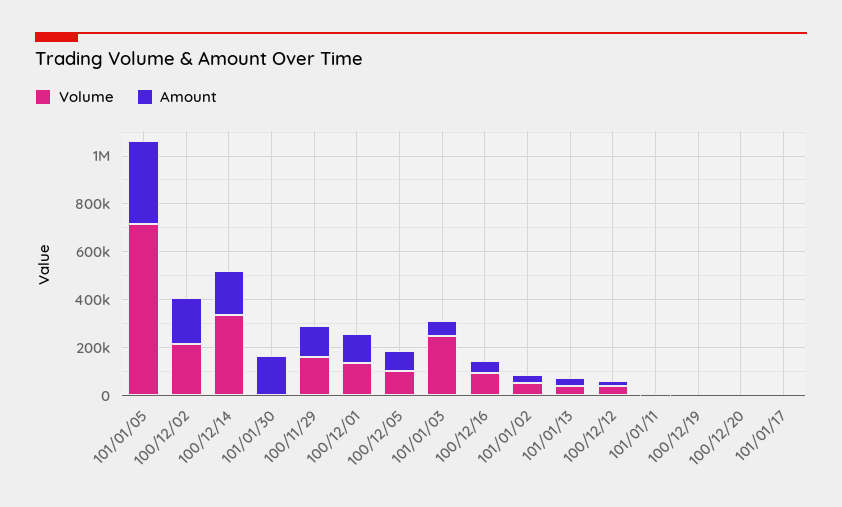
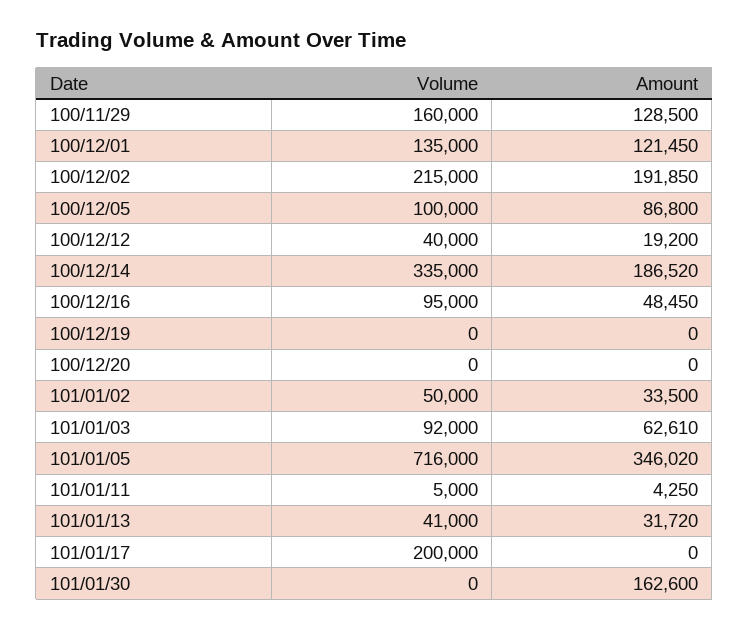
  {
    "Volume": {
      "101/01/05": 716000,
      "100/12/02": 215000,
      "100/12/14": 335000,
      "101/01/30": 0,
      "100/11/29": 160000,
      "100/12/01": 135000,
      "100/12/05": 100000,
-     "101/01/03": 250000,
+     "101/01/03": 92000,
      "100/12/16": 95000,
      "101/01/02": 50000,
      "101/01/13": 41000,
      "100/12/12": 40000,
      "101/01/11": 5000,
      "100/12/19": 0,
      "100/12/20": 0,
-     "101/01/17": 0
+     "101/01/17": 200000
    },
    "Amount": {
      "101/01/05": 346020,
      "100/12/02": 191850,
      "100/12/14": 186520,
      "101/01/30": 162600,
      "100/11/29": 128500,
      "100/12/01": 121450,
      "100/12/05": 86800,
      "101/01/03": 62610,
      "100/12/16": 48450,
      "101/01/02": 33500,
      "101/01/13": 31720,
      "100/12/12": 19200,
      "101/01/11": 4250,
      "100/12/19": 0,
      "100/12/20": 0,
      "101/01/17": 0
    }
  }

